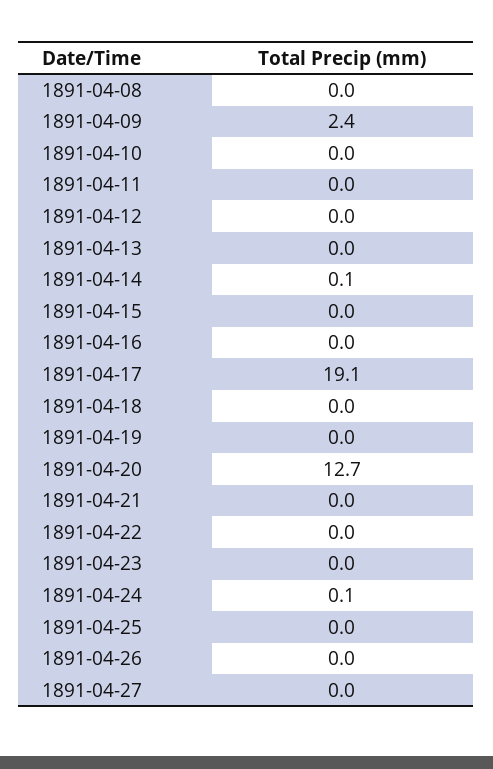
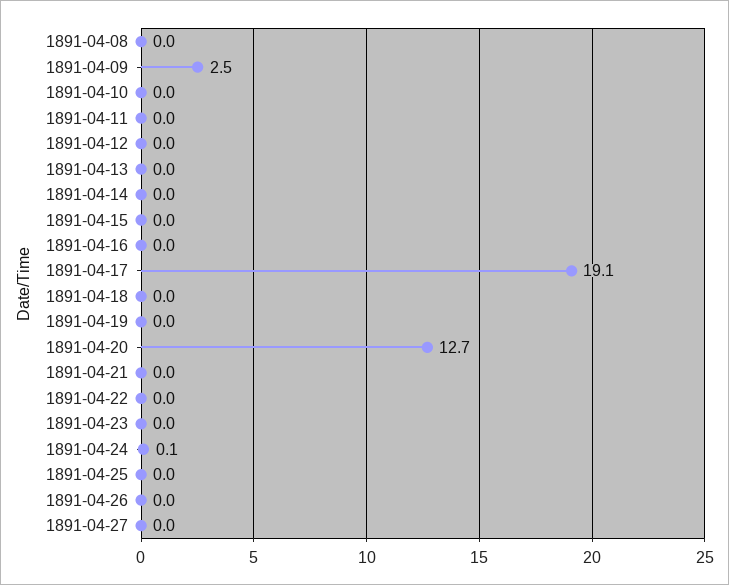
  {
    "1891-04-08": 0,
-   "1891-04-09": 2.4,
+   "1891-04-09": 2.5,
    "1891-04-10": 0,
    "1891-04-11": 0,
    "1891-04-12": 0,
    "1891-04-13": 0,
-   "1891-04-14": 0.1,
+   "1891-04-14": 0,
    "1891-04-15": 0,
    "1891-04-16": 0,
    "1891-04-17": 19.1,
    "1891-04-18": 0,
    "1891-04-19": 0,
    "1891-04-20": 12.7,
    "1891-04-21": 0,
    "1891-04-22": 0,
    "1891-04-23": 0,
    "1891-04-24": 0.1,
    "1891-04-25": 0,
    "1891-04-26": 0,
    "1891-04-27": 0
  }

